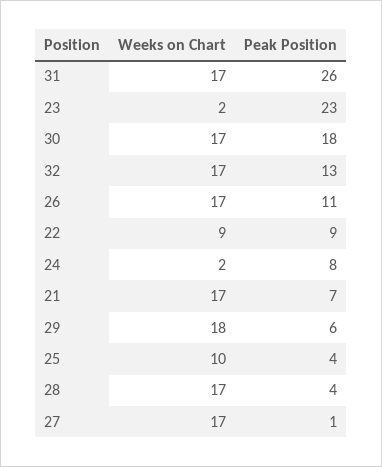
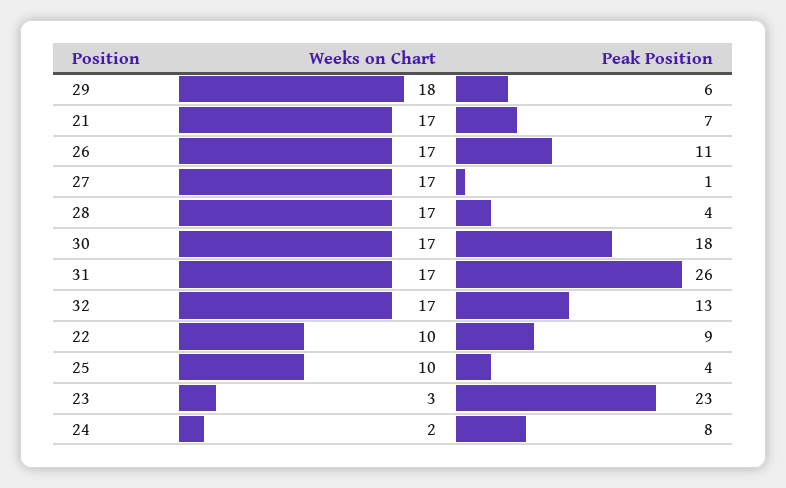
  {
    "Weeks on Chart": {
      "31": 17,
-     "23": 2,
+     "23": 3,
      "30": 17,
      "32": 17,
      "26": 17,
-     "22": 9,
+     "22": 10,
      "24": 2,
      "21": 17,
      "29": 18,
      "25": 10,
      "28": 17,
      "27": 17
    },
    "Peak Position": {
      "31": 26,
      "23": 23,
      "30": 18,
      "32": 13,
      "26": 11,
      "22": 9,
      "24": 8,
      "21": 7,
      "29": 6,
      "25": 4,
      "28": 4,
      "27": 1
    }
  }

